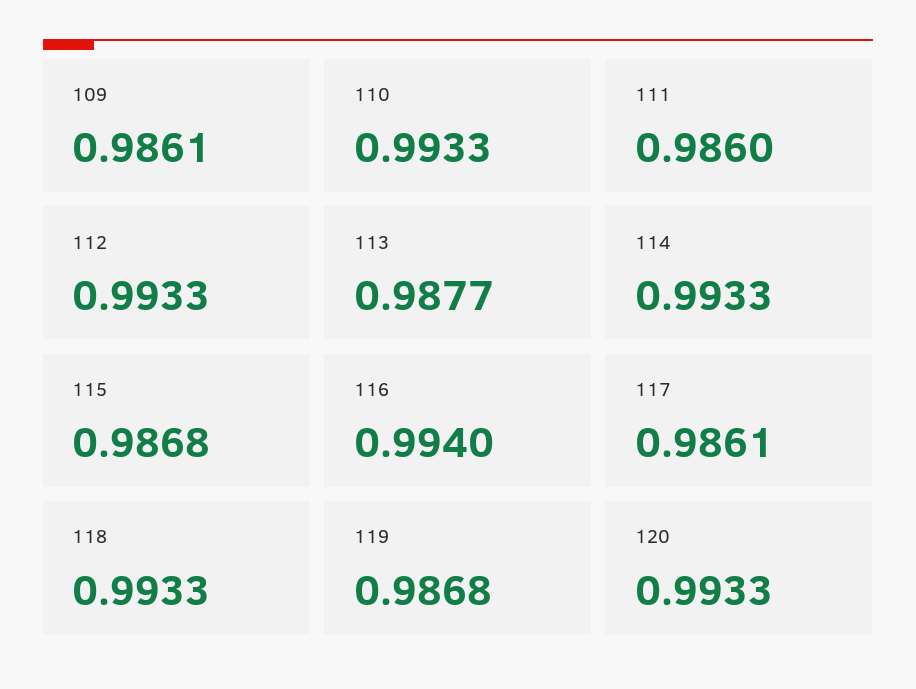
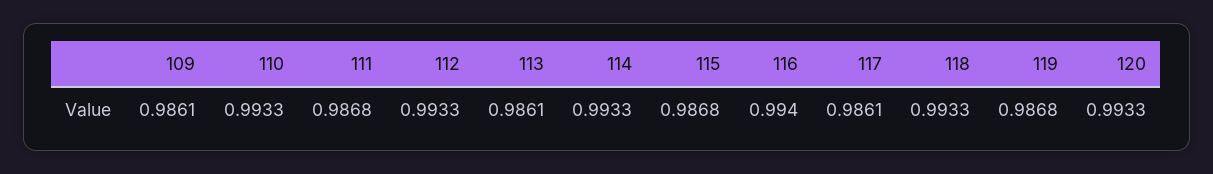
  {
    "109": 0.9861,
    "110": 0.9933,
-   "111": 0.986,
+   "111": 0.9868,
    "112": 0.9933,
-   "113": 0.9877,
+   "113": 0.9861,
    "114": 0.9933,
    "115": 0.9868,
    "116": 0.994,
    "117": 0.9861,
    "118": 0.9933,
    "119": 0.9868,
    "120": 0.9933
  }

